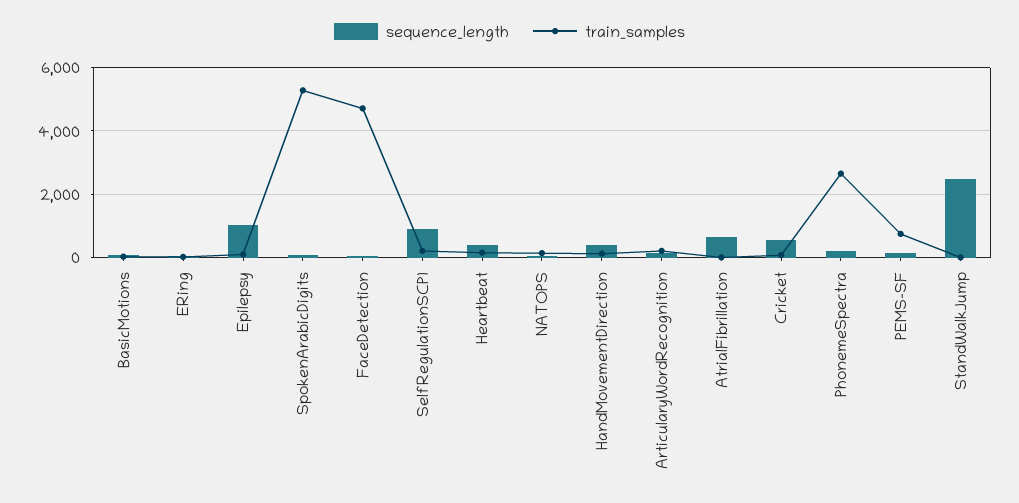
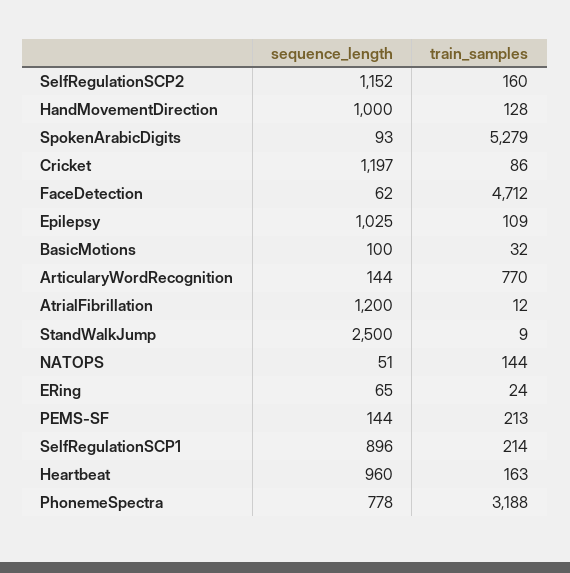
  {
    "sequence_length": {
      "BasicMotions": 100,
      "ERing": 65,
      "Epilepsy": 1025,
      "SpokenArabicDigits": 93,
      "FaceDetection": 62,
      "SelfRegulationSCP1": 896,
-     "Heartbeat": 400,
+     "Heartbeat": 960,
      "NATOPS": 51,
-     "HandMovementDirection": 400,
+     "HandMovementDirection": 1000,
      "ArticularyWordRecognition": 144,
-     "AtrialFibrillation": 600,
+     "AtrialFibrillation": 1200,
-     "Cricket": 600,
+     "Cricket": 1197,
-     "PhonemeSpectra": 200,
+     "PhonemeSpectra": 778,
      "PEMS-SF": 144,
-     "StandWalkJump": 2500
+     "StandWalkJump": 2500,
+     "SelfRegulationSCP2": 1152
    },
    "train_samples": {
      "BasicMotions": 32,
      "ERing": 24,
      "Epilepsy": 109,
      "SpokenArabicDigits": 5279,
      "FaceDetection": 4712,
      "SelfRegulationSCP1": 214,
      "Heartbeat": 163,
      "NATOPS": 144,
      "HandMovementDirection": 128,
-     "ArticularyWordRecognition": 200,
+     "ArticularyWordRecognition": 770,
      "AtrialFibrillation": 12,
      "Cricket": 86,
-     "PhonemeSpectra": 2600,
+     "PhonemeSpectra": 3188,
-     "PEMS-SF": 800,
+     "PEMS-SF": 213,
-     "StandWalkJump": 9
+     "StandWalkJump": 9,
+     "SelfRegulationSCP2": 160
    }
  }

